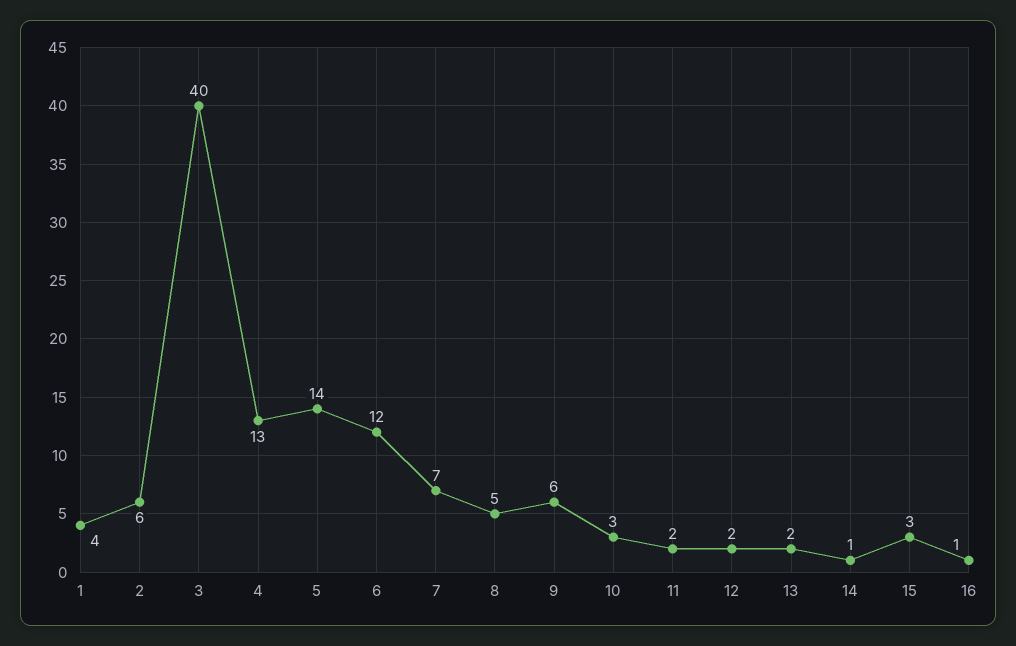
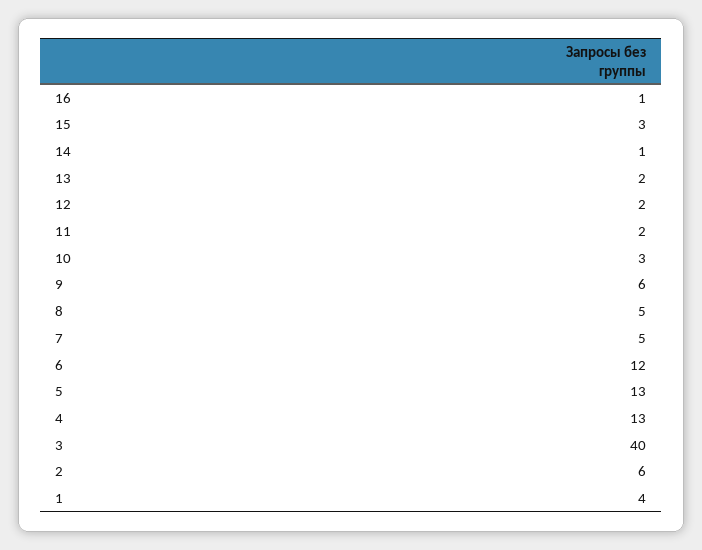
  {
    "1": 4,
    "2": 6,
    "3": 40,
    "4": 13,
-   "5": 14,
+   "5": 13,
    "6": 12,
-   "7": 7,
+   "7": 5,
    "8": 5,
    "9": 6,
    "10": 3,
    "11": 2,
    "12": 2,
    "13": 2,
    "14": 1,
    "15": 3,
    "16": 1
  }

